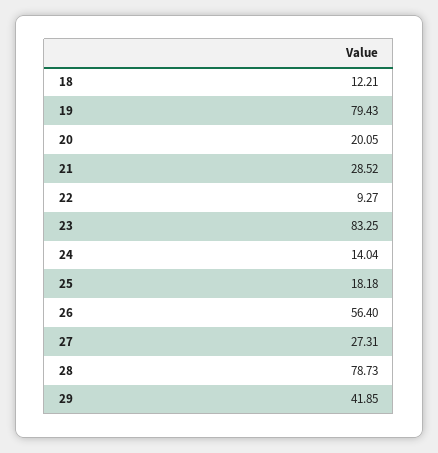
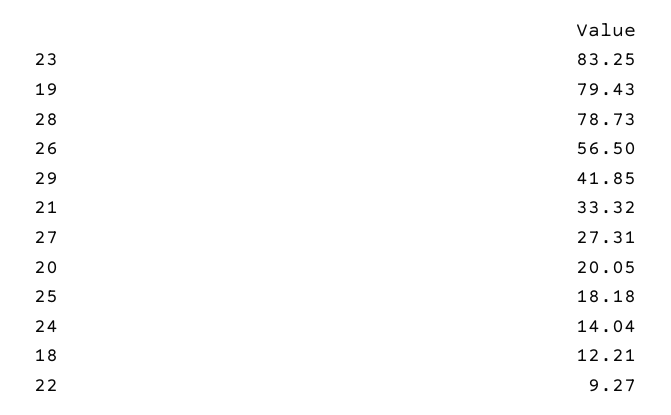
  {
    "18": 12.21,
    "19": 79.43,
    "20": 20.05,
-   "21": 28.52,
+   "21": 33.32,
    "22": 9.27,
    "23": 83.25,
    "24": 14.04,
    "25": 18.18,
-   "26": 56.4,
+   "26": 56.5,
    "27": 27.31,
    "28": 78.73,
    "29": 41.85
  }

